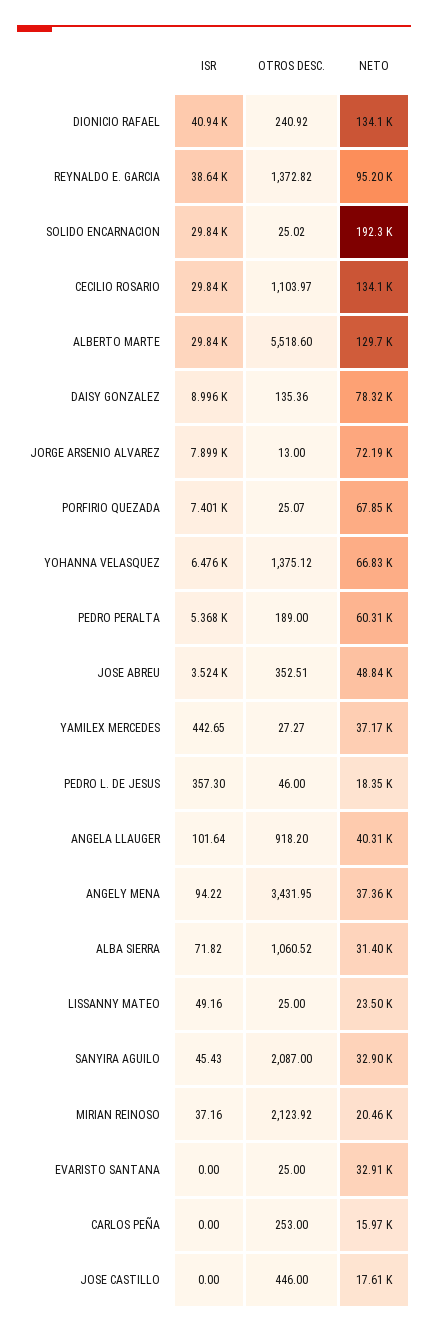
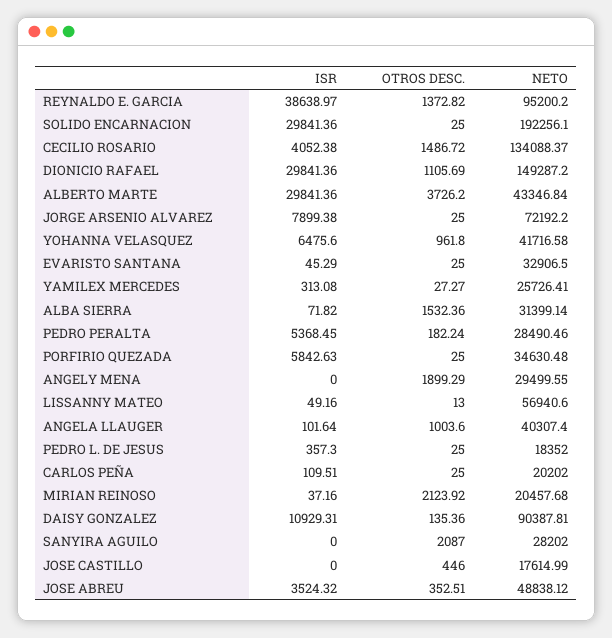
  {
    "ISR": {
-     "DIONICIO RAFAEL": 40940,
+     "DIONICIO RAFAEL": 29841.36,
      "REYNALDO E. GARCIA": 38638.97,
      "SOLIDO ENCARNACION": 29841.36,
-     "CECILIO ROSARIO": 29840,
+     "CECILIO ROSARIO": 4052.38,
      "ALBERTO MARTE": 29841.36,
-     "DAISY GONZALEZ": 8996,
+     "DAISY GONZALEZ": 10929.31,
      "JORGE ARSENIO ALVAREZ": 7899.38,
-     "PORFIRIO QUEZADA": 7401,
+     "PORFIRIO QUEZADA": 5842.63,
      "YOHANNA VELASQUEZ": 6475.6,
      "PEDRO PERALTA": 5368.45,
      "JOSE ABREU": 3524.32,
-     "YAMILEX MERCEDES": 442.65,
+     "YAMILEX MERCEDES": 313.08,
      "PEDRO L. DE JESUS": 357.3,
      "ANGELA LLAUGER": 101.64,
-     "ANGELY MENA": 94.22,
+     "ANGELY MENA": 0,
      "ALBA SIERRA": 71.82,
      "LISSANNY MATEO": 49.16,
-     "SANYIRA AGUILO": 45.43,
+     "SANYIRA AGUILO": 0,
      "MIRIAN REINOSO": 37.16,
-     "EVARISTO SANTANA": 0,
+     "EVARISTO SANTANA": 45.29,
-     "CARLOS PEÑA": 0,
+     "CARLOS PEÑA": 109.51,
      "JOSE CASTILLO": 0
    },
    "OTROS DESC.": {
-     "DIONICIO RAFAEL": 240.92,
+     "DIONICIO RAFAEL": 1105.69,
      "REYNALDO E. GARCIA": 1372.82,
-     "SOLIDO ENCARNACION": 25.02,
+     "SOLIDO ENCARNACION": 25,
-     "CECILIO ROSARIO": 1103.97,
+     "CECILIO ROSARIO": 1486.72,
-     "ALBERTO MARTE": 5518.6,
+     "ALBERTO MARTE": 3726.2,
      "DAISY GONZALEZ": 135.36,
-     "JORGE ARSENIO ALVAREZ": 13,
+     "JORGE ARSENIO ALVAREZ": 25,
-     "PORFIRIO QUEZADA": 25.07,
+     "PORFIRIO QUEZADA": 25,
-     "YOHANNA VELASQUEZ": 1375.12,
+     "YOHANNA VELASQUEZ": 961.8,
-     "PEDRO PERALTA": 189,
+     "PEDRO PERALTA": 182.24,
      "JOSE ABREU": 352.51,
      "YAMILEX MERCEDES": 27.27,
-     "PEDRO L. DE JESUS": 46,
+     "PEDRO L. DE JESUS": 25,
-     "ANGELA LLAUGER": 918.2,
+     "ANGELA LLAUGER": 1003.6,
-     "ANGELY MENA": 3431.95,
+     "ANGELY MENA": 1899.29,
-     "ALBA SIERRA": 1060.52,
+     "ALBA SIERRA": 1532.36,
-     "LISSANNY MATEO": 25,
+     "LISSANNY MATEO": 13,
      "SANYIRA AGUILO": 2087,
      "MIRIAN REINOSO": 2123.92,
      "EVARISTO SANTANA": 25,
-     "CARLOS PEÑA": 253,
+     "CARLOS PEÑA": 25,
      "JOSE CASTILLO": 446
    },
    "NETO": {
-     "DIONICIO RAFAEL": 134100,
+     "DIONICIO RAFAEL": 149287.2,
      "REYNALDO E. GARCIA": 95200.2,
      "SOLIDO ENCARNACION": 192256.1,
      "CECILIO ROSARIO": 134088.37,
-     "ALBERTO MARTE": 129700,
+     "ALBERTO MARTE": 43346.84,
-     "DAISY GONZALEZ": 78320,
+     "DAISY GONZALEZ": 90387.81,
      "JORGE ARSENIO ALVAREZ": 72192.2,
-     "PORFIRIO QUEZADA": 67850,
+     "PORFIRIO QUEZADA": 34630.48,
-     "YOHANNA VELASQUEZ": 66830,
+     "YOHANNA VELASQUEZ": 41716.58,
-     "PEDRO PERALTA": 60310,
+     "PEDRO PERALTA": 28490.46,
      "JOSE ABREU": 48838.12,
-     "YAMILEX MERCEDES": 37170,
+     "YAMILEX MERCEDES": 25726.41,
      "PEDRO L. DE JESUS": 18352,
      "ANGELA LLAUGER": 40307.4,
-     "ANGELY MENA": 37360,
+     "ANGELY MENA": 29499.55,
      "ALBA SIERRA": 31399.14,
-     "LISSANNY MATEO": 23500,
+     "LISSANNY MATEO": 56940.6,
-     "SANYIRA AGUILO": 32900,
+     "SANYIRA AGUILO": 28202,
      "MIRIAN REINOSO": 20457.68,
      "EVARISTO SANTANA": 32906.5,
-     "CARLOS PEÑA": 15970,
+     "CARLOS PEÑA": 20202,
      "JOSE CASTILLO": 17614.99
    }
  }

